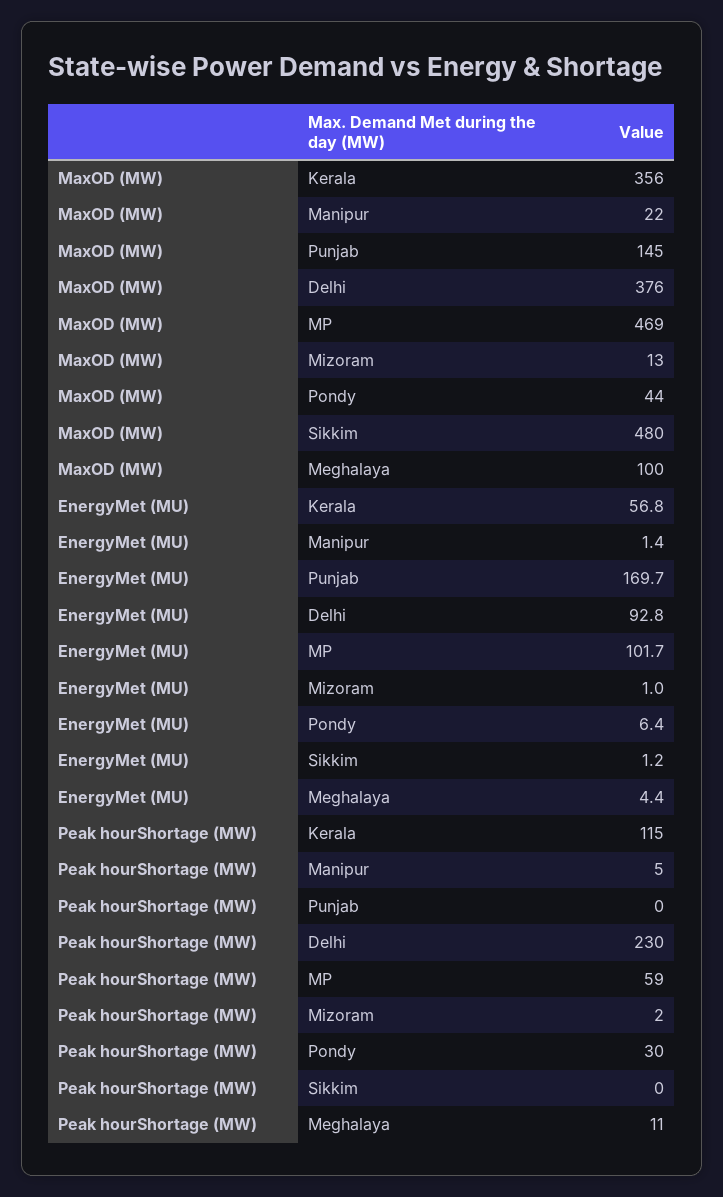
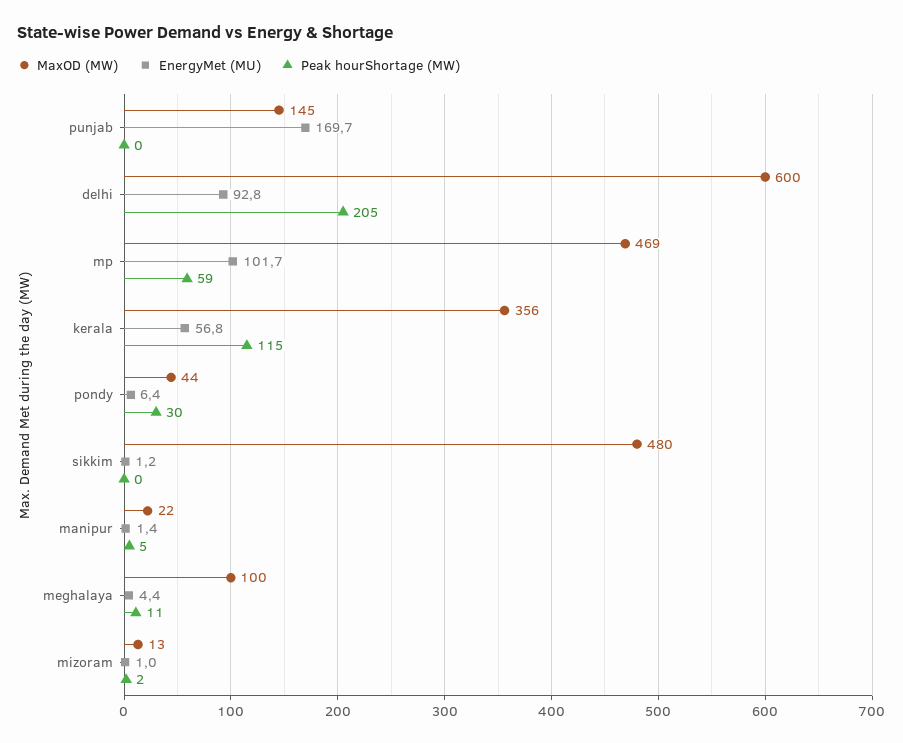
  {
    "MaxOD (MW)": {
      "Kerala": 356,
      "Manipur": 22,
      "Punjab": 145,
-     "Delhi": 376,
+     "Delhi": 600,
      "MP": 469,
      "Mizoram": 13,
      "Pondy": 44,
      "Sikkim": 480,
      "Meghalaya": 100
    },
    "EnergyMet (MU)": {
      "Kerala": 56.8,
      "Manipur": 1.4,
      "Punjab": 169.7,
      "Delhi": 92.8,
      "MP": 101.7,
      "Mizoram": 1,
      "Pondy": 6.4,
      "Sikkim": 1.2,
      "Meghalaya": 4.4
    },
    "Peak hourShortage (MW)": {
      "Kerala": 115,
      "Manipur": 5,
      "Punjab": 0,
-     "Delhi": 230,
+     "Delhi": 205,
      "MP": 59,
      "Mizoram": 2,
      "Pondy": 30,
      "Sikkim": 0,
      "Meghalaya": 11
    }
  }

